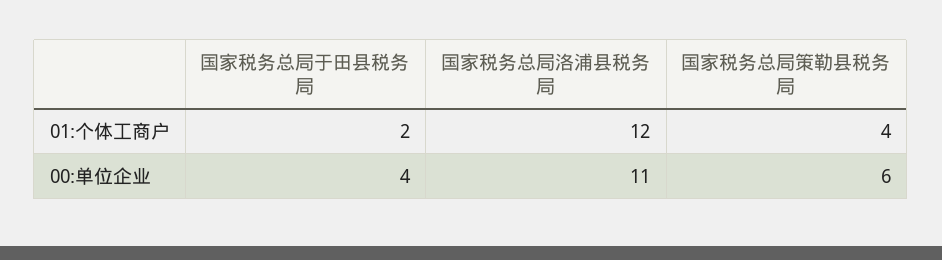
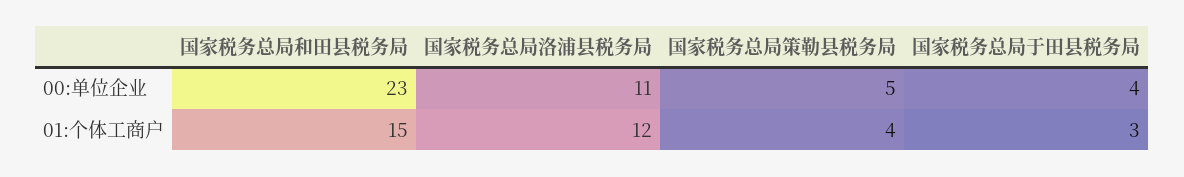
  {
    "国家税务总局于田县税务局": {
-     "01:个体工商户": 2,
+     "01:个体工商户": 3,
      "00:单位企业": 4
    },
    "国家税务总局洛浦县税务局": {
      "01:个体工商户": 12,
      "00:单位企业": 11
    },
    "国家税务总局策勒县税务局": {
      "01:个体工商户": 4,
-     "00:单位企业": 6
+     "00:单位企业": 5
-   }
+   },
+   "国家税务总局和田县税务局": {
+     "00:单位企业": 23,
+     "01:个体工商户": 15
+   }
  }

